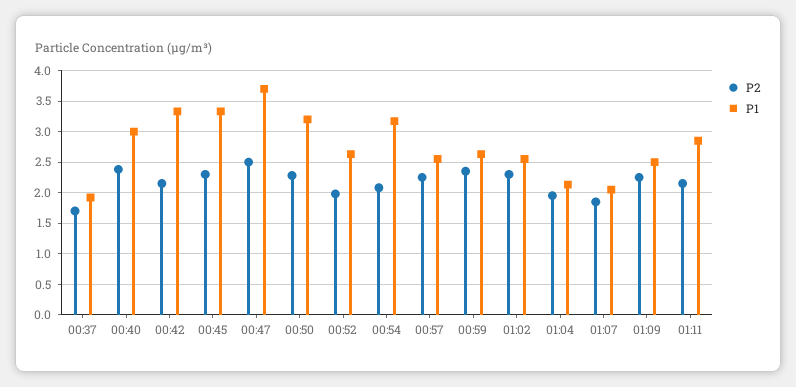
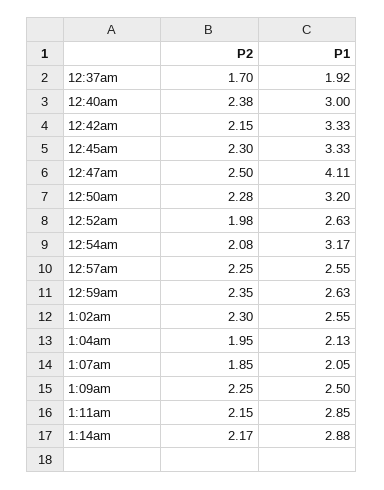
  {
    "P2": {
      "00:37": 1.7,
      "00:40": 2.38,
      "00:42": 2.15,
      "00:45": 2.3,
      "00:47": 2.5,
      "00:50": 2.28,
      "00:52": 1.98,
      "00:54": 2.08,
      "00:57": 2.25,
      "00:59": 2.35,
      "01:02": 2.3,
      "01:04": 1.95,
      "01:07": 1.85,
      "01:09": 2.25,
-     "01:11": 2.15
+     "01:11": 2.15,
+     "1:14am": 2.17
    },
    "P1": {
      "00:37": 1.92,
      "00:40": 3,
      "00:42": 3.33,
      "00:45": 3.33,
-     "00:47": 3.7,
+     "00:47": 4.11,
      "00:50": 3.2,
      "00:52": 2.63,
      "00:54": 3.17,
      "00:57": 2.55,
      "00:59": 2.63,
      "01:02": 2.55,
      "01:04": 2.13,
      "01:07": 2.05,
      "01:09": 2.5,
-     "01:11": 2.85
+     "01:11": 2.85,
+     "1:14am": 2.88
    }
  }

